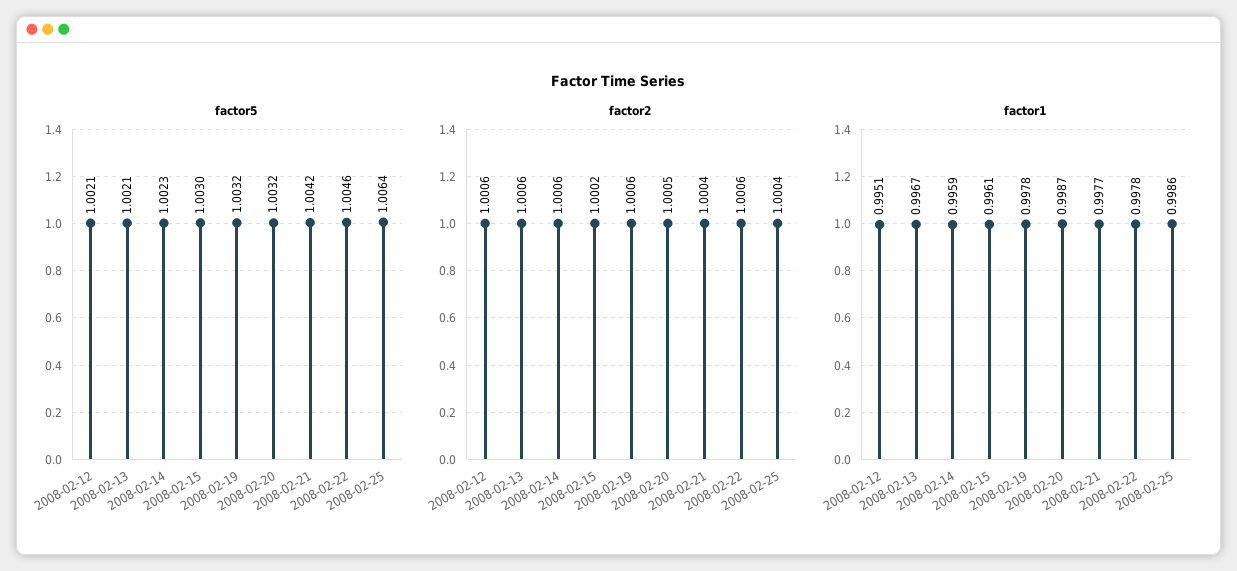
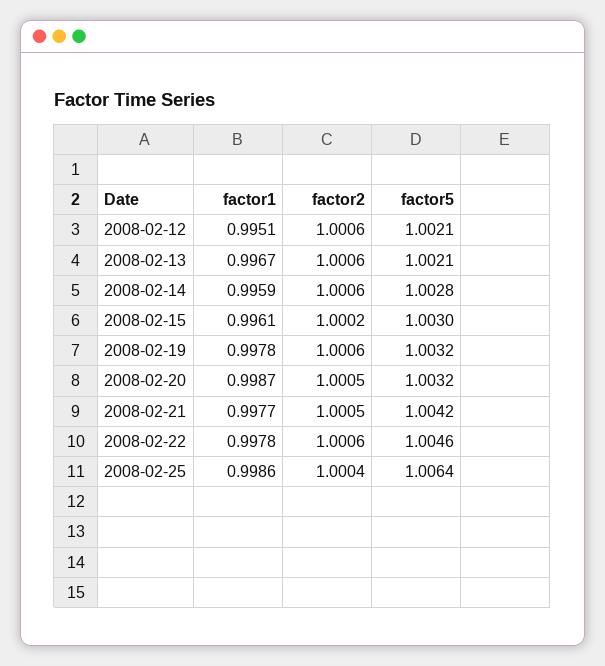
  {
    "factor5": {
      "2008-02-12": 1.0021,
      "2008-02-13": 1.0021,
-     "2008-02-14": 1.0023,
+     "2008-02-14": 1.0028,
      "2008-02-15": 1.003,
      "2008-02-19": 1.0032,
      "2008-02-20": 1.0032,
      "2008-02-21": 1.0042,
      "2008-02-22": 1.0046,
      "2008-02-25": 1.0064
    },
    "factor2": {
      "2008-02-12": 1.0006,
      "2008-02-13": 1.0006,
      "2008-02-14": 1.0006,
      "2008-02-15": 1.0002,
      "2008-02-19": 1.0006,
      "2008-02-20": 1.0005,
-     "2008-02-21": 1.0004,
+     "2008-02-21": 1.0005,
      "2008-02-22": 1.0006,
      "2008-02-25": 1.0004
    },
    "factor1": {
      "2008-02-12": 0.9951,
      "2008-02-13": 0.9967,
      "2008-02-14": 0.9959,
      "2008-02-15": 0.9961,
      "2008-02-19": 0.9978,
      "2008-02-20": 0.9987,
      "2008-02-21": 0.9977,
      "2008-02-22": 0.9978,
      "2008-02-25": 0.9986
    }
  }

